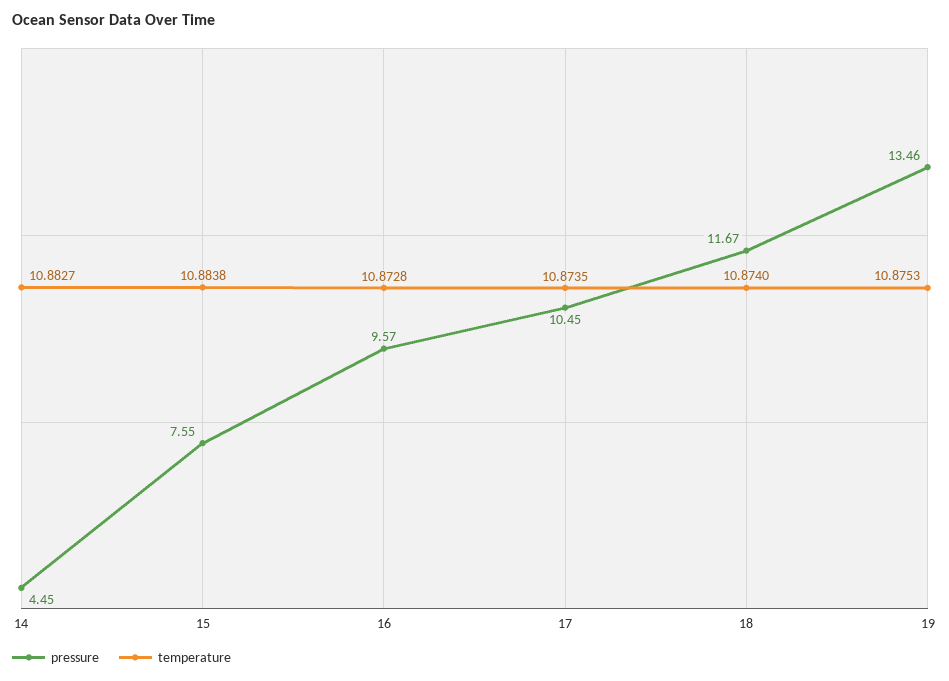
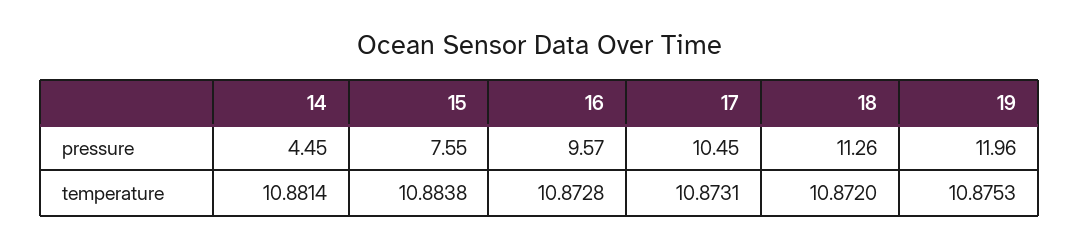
  {
    "pressure": {
      "14": 4.45,
      "15": 7.55,
      "16": 9.57,
      "17": 10.45,
-     "18": 11.67,
+     "18": 11.26,
-     "19": 13.46
+     "19": 11.96
    },
    "temperature": {
-     "14": 10.8827,
+     "14": 10.8814,
      "15": 10.8838,
      "16": 10.8728,
-     "17": 10.8735,
+     "17": 10.8731,
-     "18": 10.874,
+     "18": 10.872,
      "19": 10.8753
    }
  }

